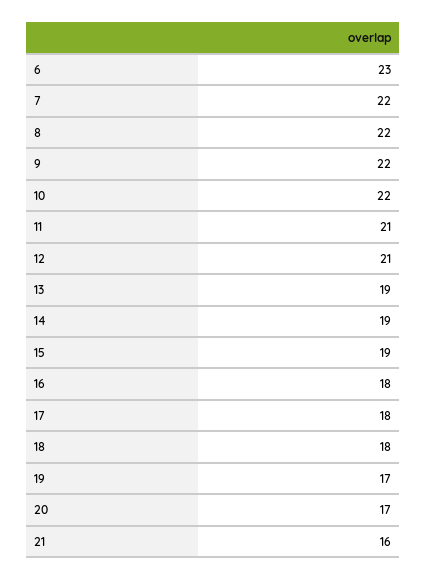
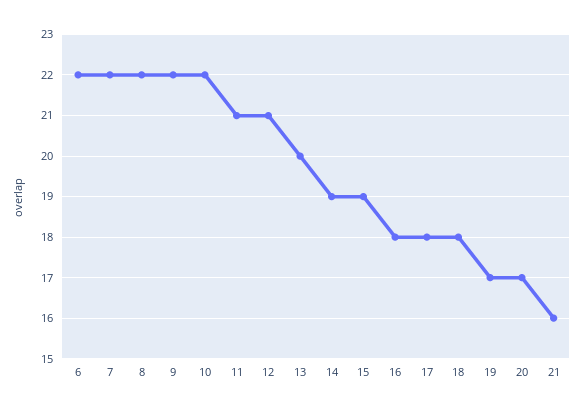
  {
-   "6": 23,
+   "6": 22,
    "7": 22,
    "8": 22,
    "9": 22,
    "10": 22,
    "11": 21,
    "12": 21,
-   "13": 19,
+   "13": 20,
    "14": 19,
    "15": 19,
    "16": 18,
    "17": 18,
    "18": 18,
    "19": 17,
    "20": 17,
    "21": 16
  }

